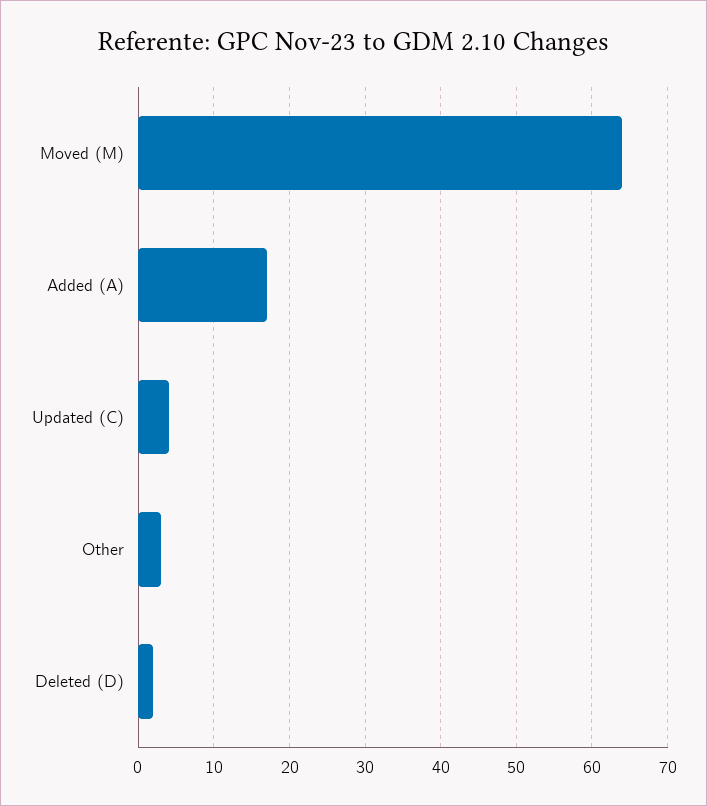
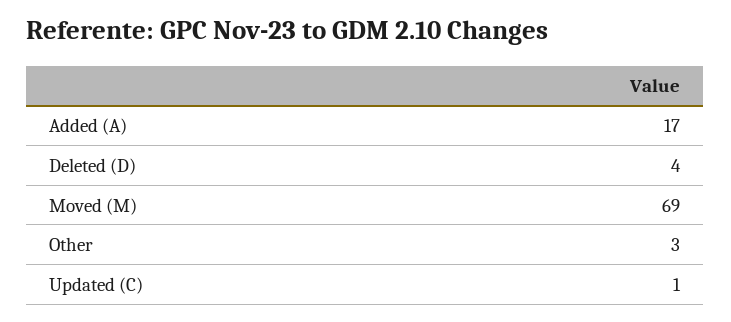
  {
-   "Moved (M)": 64,
+   "Moved (M)": 69,
    "Added (A)": 17,
-   "Updated (C)": 4,
+   "Updated (C)": 1,
    "Other": 3,
-   "Deleted (D)": 2
+   "Deleted (D)": 4
  }

